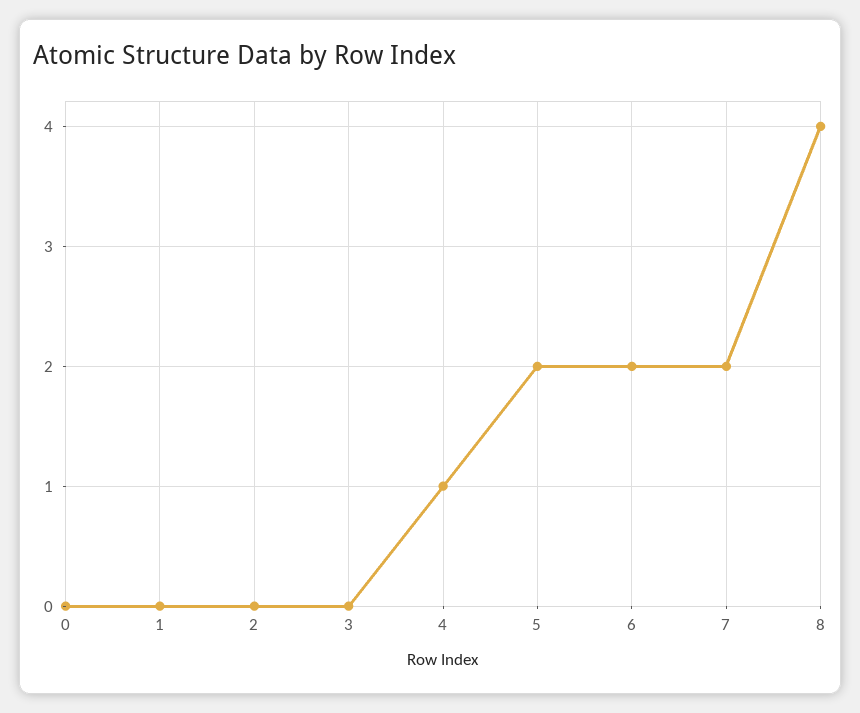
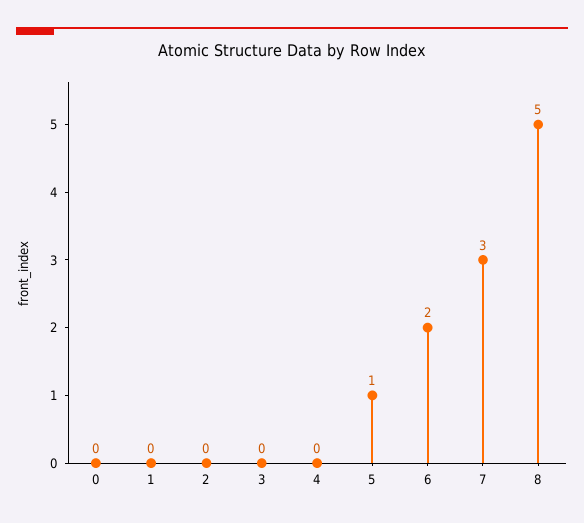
  {
    "0": 0,
    "1": 0,
    "2": 0,
    "3": 0,
-   "4": 1,
+   "4": 0,
-   "5": 2,
+   "5": 1,
    "6": 2,
-   "7": 2,
+   "7": 3,
-   "8": 4
+   "8": 5
  }

